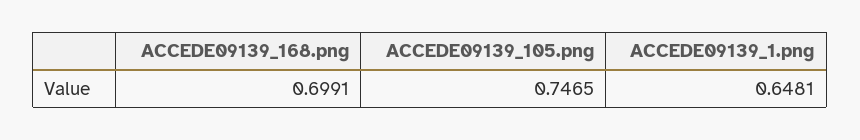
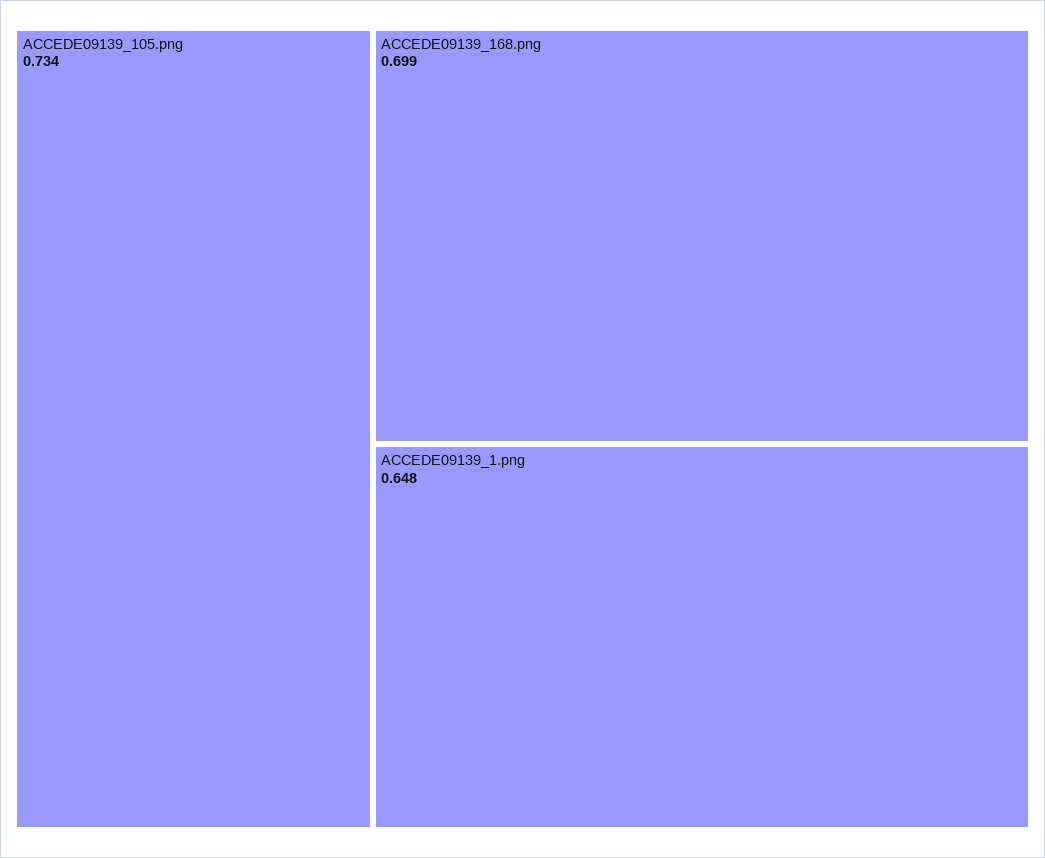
  {
    "ACCEDE09139_168.png": 0.6991,
-   "ACCEDE09139_105.png": 0.7465,
+   "ACCEDE09139_105.png": 0.734,
    "ACCEDE09139_1.png": 0.6481
  }

